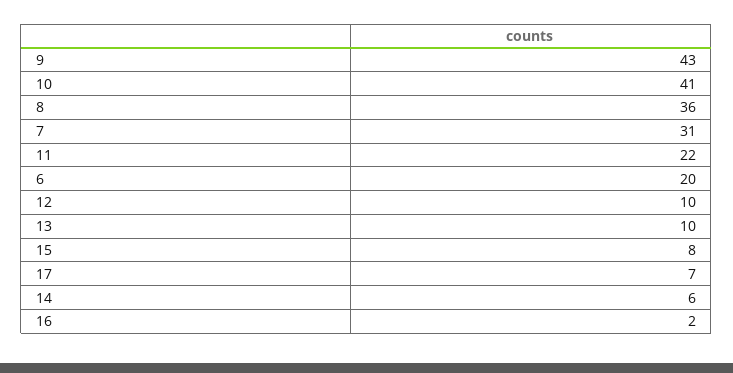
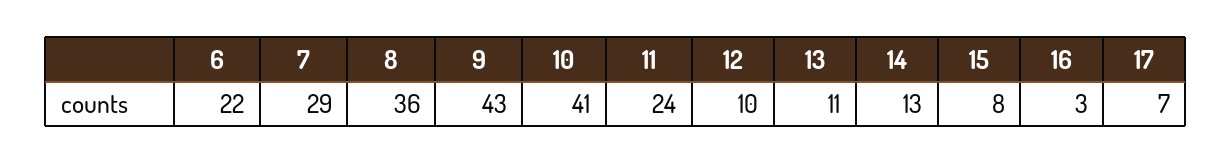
  {
    "9": 43,
    "10": 41,
    "8": 36,
-   "7": 31,
+   "7": 29,
-   "11": 22,
+   "11": 24,
-   "6": 20,
+   "6": 22,
    "12": 10,
-   "13": 10,
+   "13": 11,
    "15": 8,
    "17": 7,
-   "14": 6,
+   "14": 13,
-   "16": 2
+   "16": 3
  }

